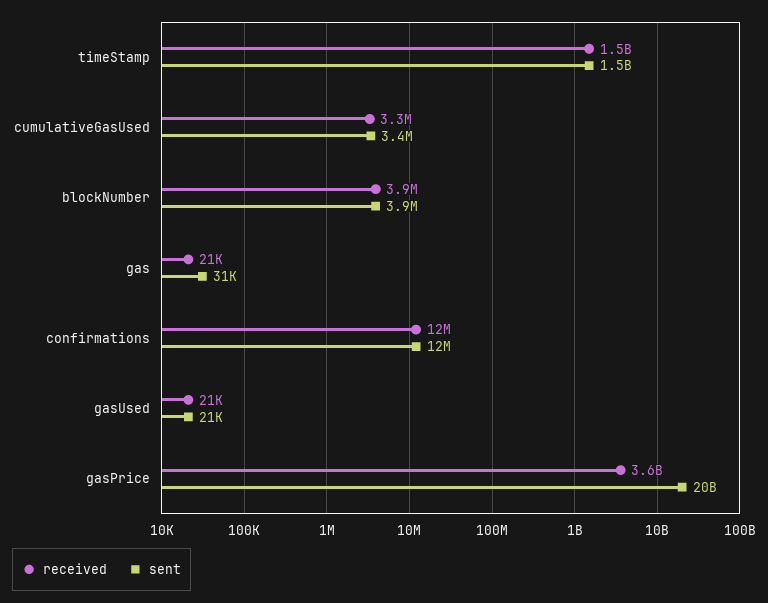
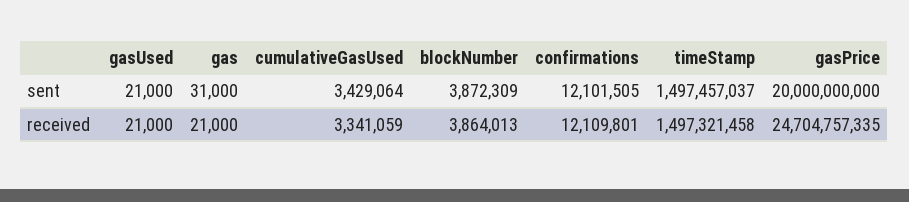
  {
    "received": {
      "timeStamp": 1497321458,
      "cumulativeGasUsed": 3341059,
      "blockNumber": 3864013,
      "gas": 21000,
      "confirmations": 12109801,
      "gasUsed": 21000,
-     "gasPrice": 3600000000
+     "gasPrice": 24704757335
    },
    "sent": {
      "timeStamp": 1497457037,
      "cumulativeGasUsed": 3429064,
      "blockNumber": 3872309,
      "gas": 31000,
      "confirmations": 12101505,
      "gasUsed": 21000,
      "gasPrice": 20000000000
    }
  }

